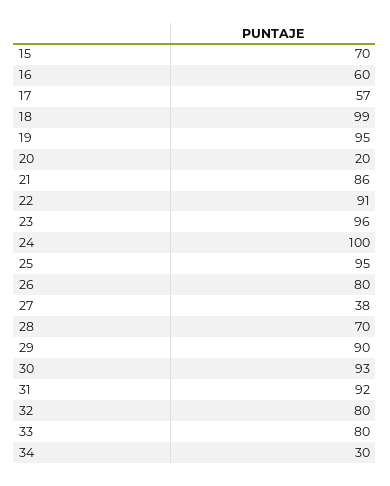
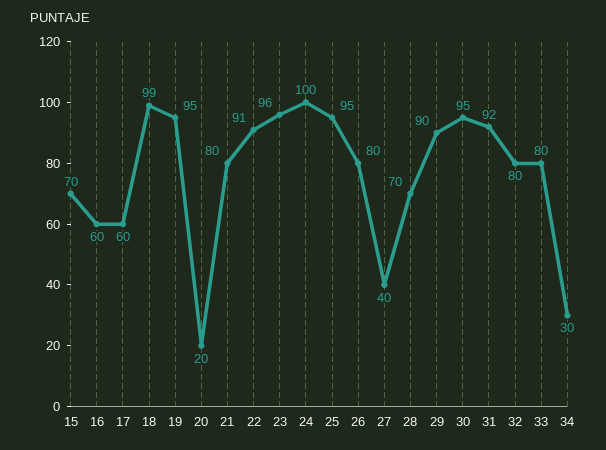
  {
    "15": 70,
    "16": 60,
-   "17": 57,
+   "17": 60,
    "18": 99,
    "19": 95,
    "20": 20,
-   "21": 86,
+   "21": 80,
    "22": 91,
    "23": 96,
    "24": 100,
    "25": 95,
    "26": 80,
-   "27": 38,
+   "27": 40,
    "28": 70,
    "29": 90,
-   "30": 93,
+   "30": 95,
    "31": 92,
    "32": 80,
    "33": 80,
    "34": 30
  }

